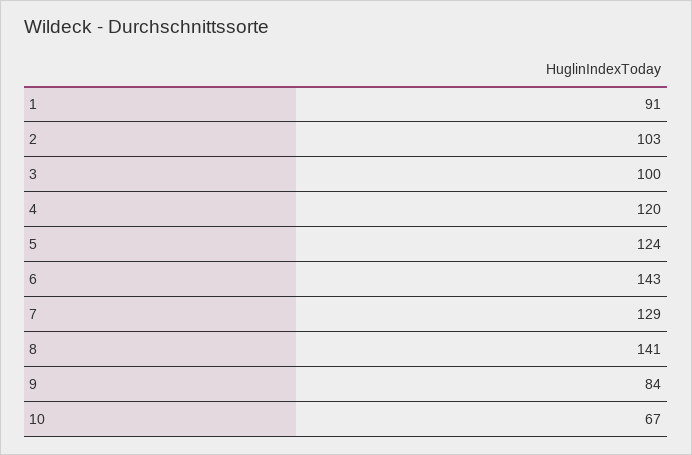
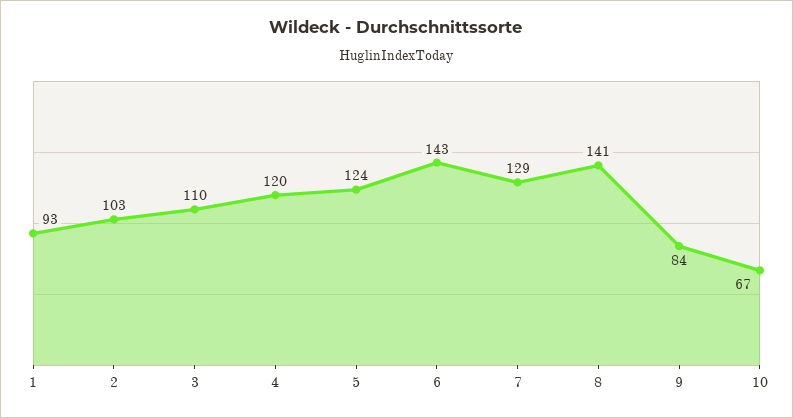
  {
-   "1": 91,
+   "1": 93,
    "2": 103,
-   "3": 100,
+   "3": 110,
    "4": 120,
    "5": 124,
    "6": 143,
    "7": 129,
    "8": 141,
    "9": 84,
    "10": 67
  }

